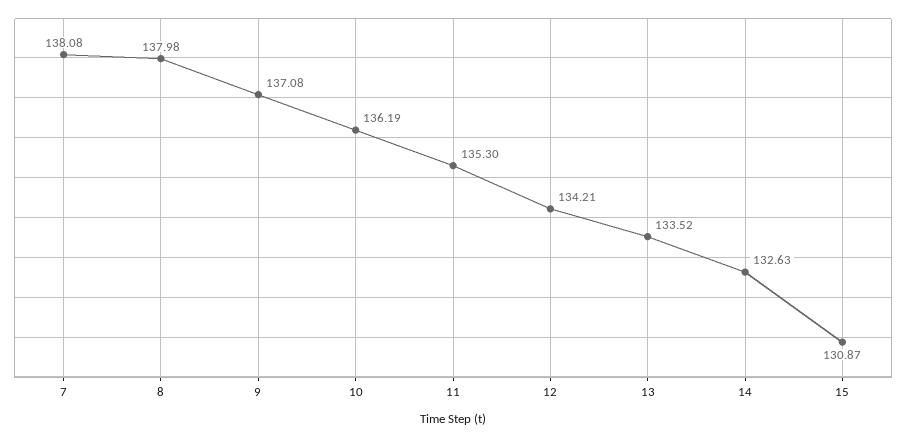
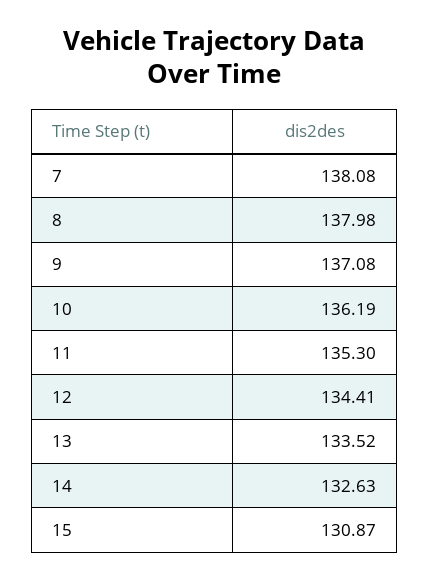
  {
    "7": 138.08,
    "8": 137.98,
    "9": 137.08,
    "10": 136.19,
    "11": 135.3,
-   "12": 134.21,
+   "12": 134.41,
    "13": 133.52,
    "14": 132.63,
    "15": 130.87
  }

